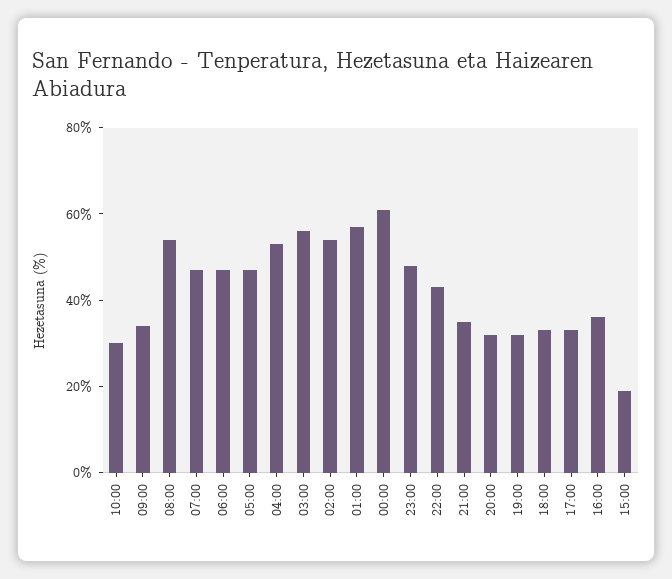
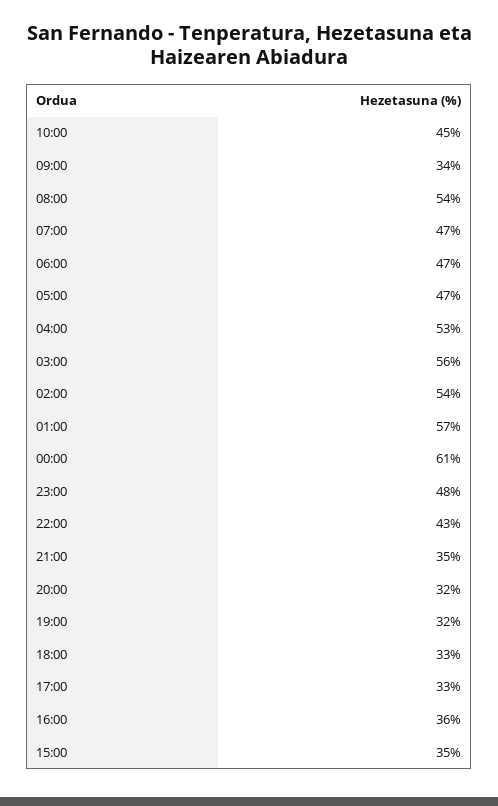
  {
-   "10:00": 30,
+   "10:00": 45,
    "09:00": 34,
    "08:00": 54,
    "07:00": 47,
    "06:00": 47,
    "05:00": 47,
    "04:00": 53,
    "03:00": 56,
    "02:00": 54,
    "01:00": 57,
    "00:00": 61,
    "23:00": 48,
    "22:00": 43,
    "21:00": 35,
    "20:00": 32,
    "19:00": 32,
    "18:00": 33,
    "17:00": 33,
    "16:00": 36,
-   "15:00": 20
+   "15:00": 35
  }

